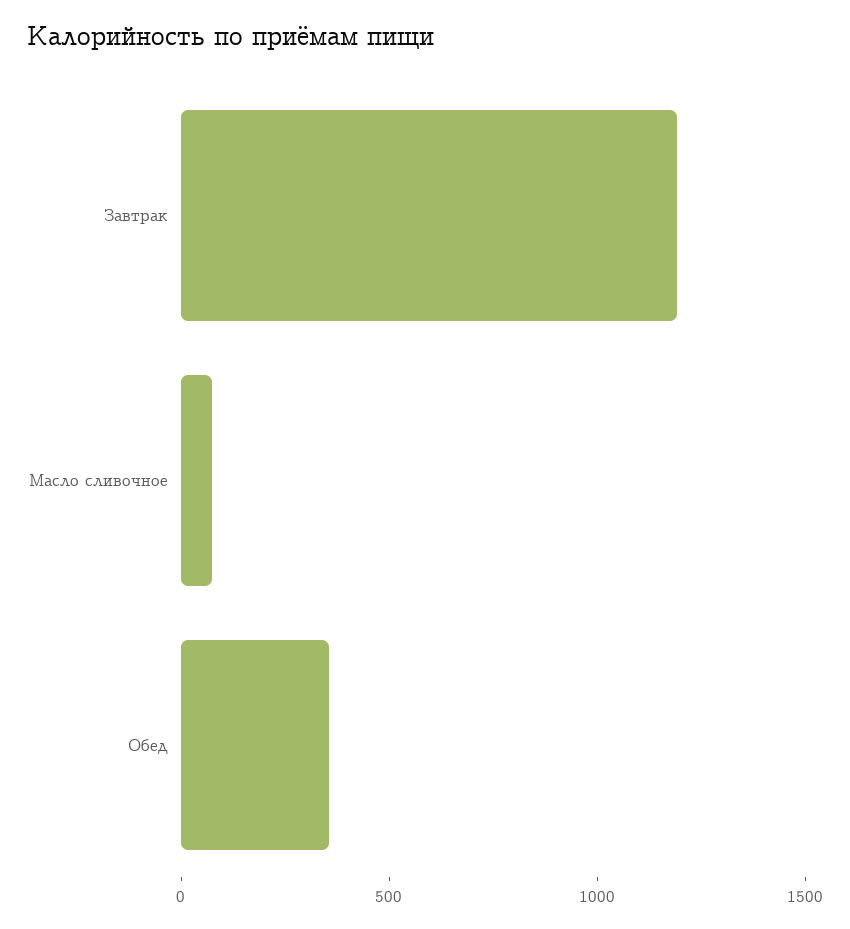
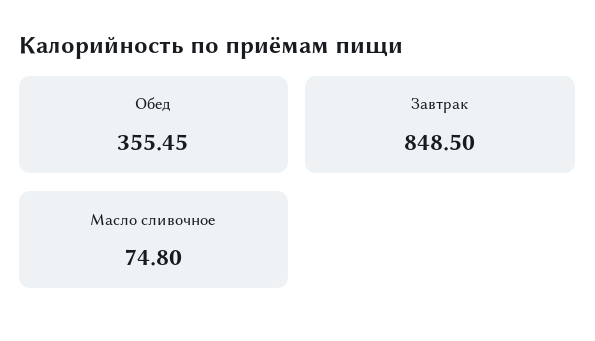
  {
-   "Завтрак": 1200,
+   "Завтрак": 848.5,
    "Масло сливочное": 74.8,
    "Обед": 355.45
  }

